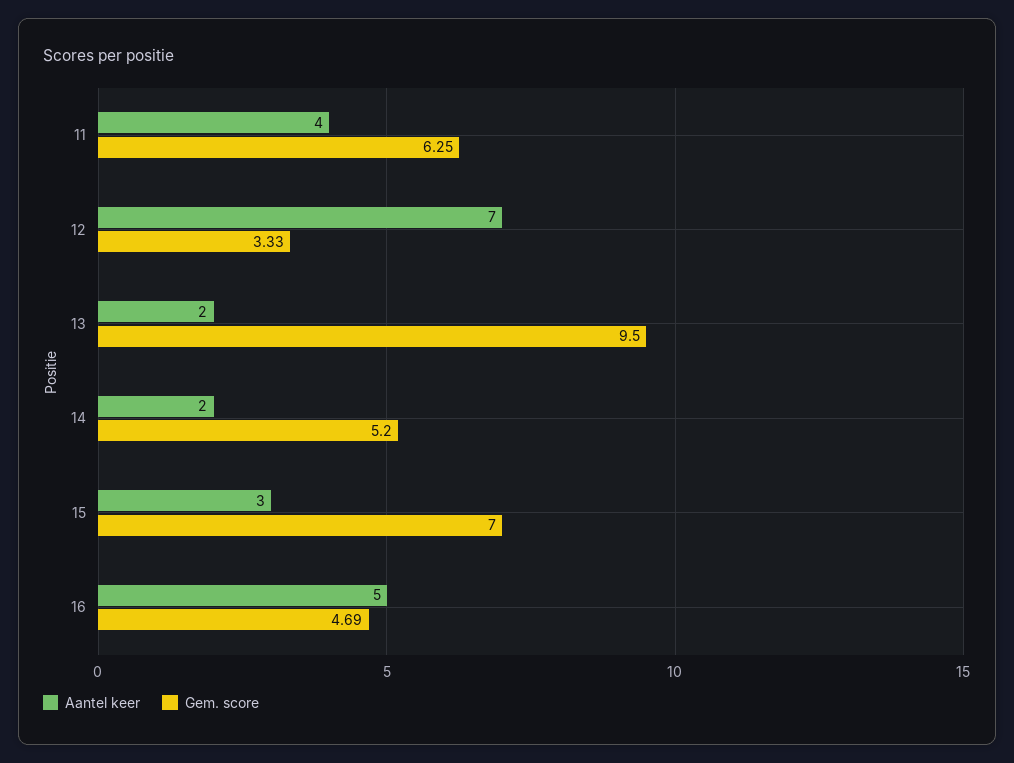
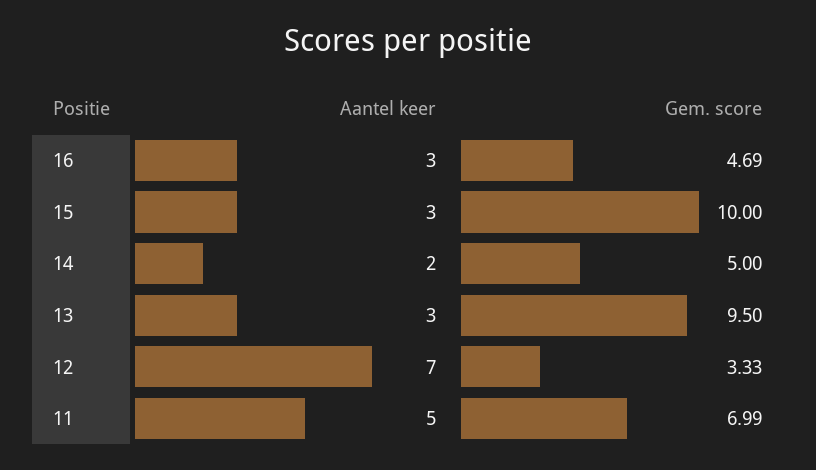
  {
    "Aantel keer": {
-     "11": 4,
+     "11": 5,
      "12": 7,
-     "13": 2,
+     "13": 3,
      "14": 2,
      "15": 3,
-     "16": 5
+     "16": 3
    },
    "Gem. score": {
-     "11": 6.25,
+     "11": 6.99,
      "12": 3.33,
      "13": 9.5,
-     "14": 5.2,
+     "14": 5,
-     "15": 7,
+     "15": 10,
      "16": 4.69
    }
  }

